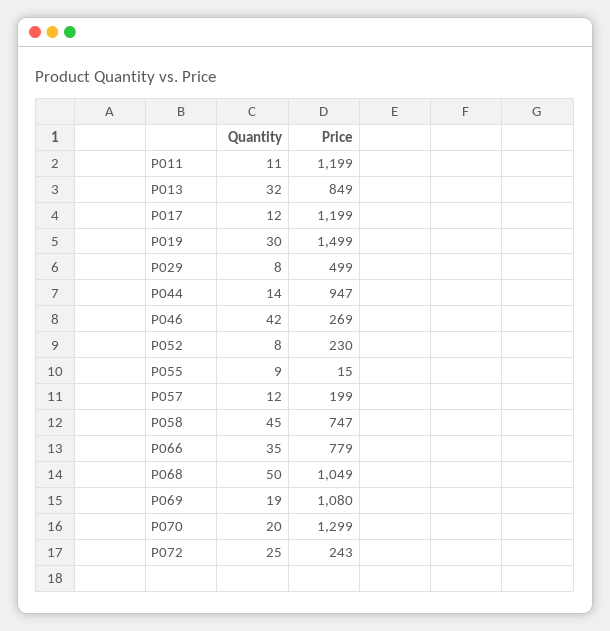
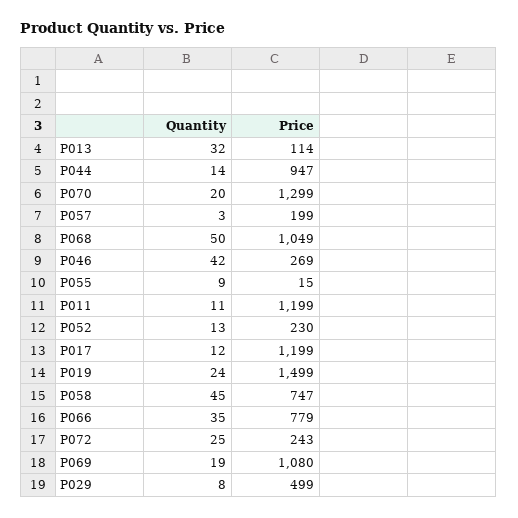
  {
    "Quantity": {
      "P011": 11,
      "P013": 32,
      "P017": 12,
-     "P019": 30,
+     "P019": 24,
      "P029": 8,
      "P044": 14,
      "P046": 42,
-     "P052": 8,
+     "P052": 13,
      "P055": 9,
-     "P057": 12,
+     "P057": 3,
      "P058": 45,
      "P066": 35,
      "P068": 50,
      "P069": 19,
      "P070": 20,
      "P072": 25
    },
    "Price": {
      "P011": 1199,
-     "P013": 849,
+     "P013": 114,
      "P017": 1199,
      "P019": 1499,
      "P029": 499,
      "P044": 947,
      "P046": 269,
      "P052": 230,
      "P055": 15,
      "P057": 199,
      "P058": 747,
      "P066": 779,
      "P068": 1049,
      "P069": 1080,
      "P070": 1299,
      "P072": 243
    }
  }

